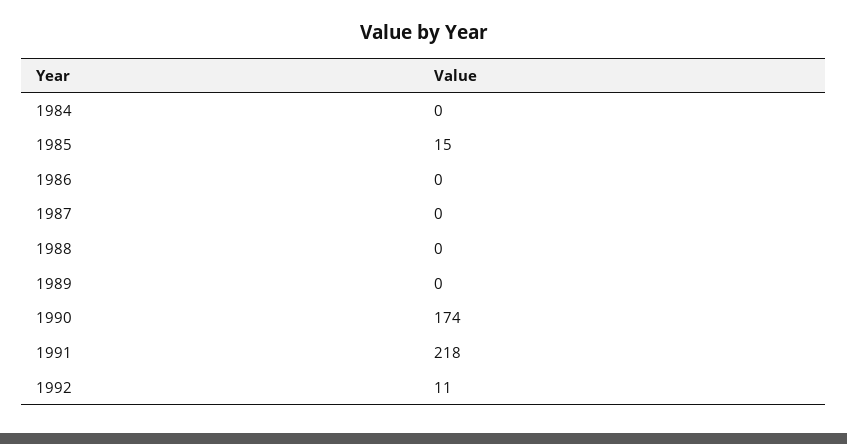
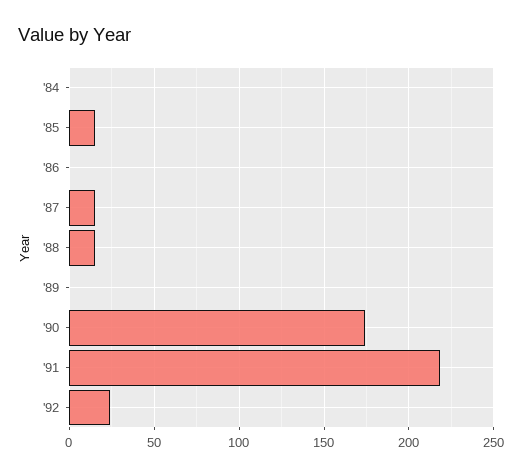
  {
    "1984": 0,
    "1985": 15,
    "1986": 0,
-   "1987": 0,
+   "1987": 15,
-   "1988": 0,
+   "1988": 15,
    "1989": 0,
    "1990": 174,
    "1991": 218,
-   "1992": 11
+   "1992": 25
  }

